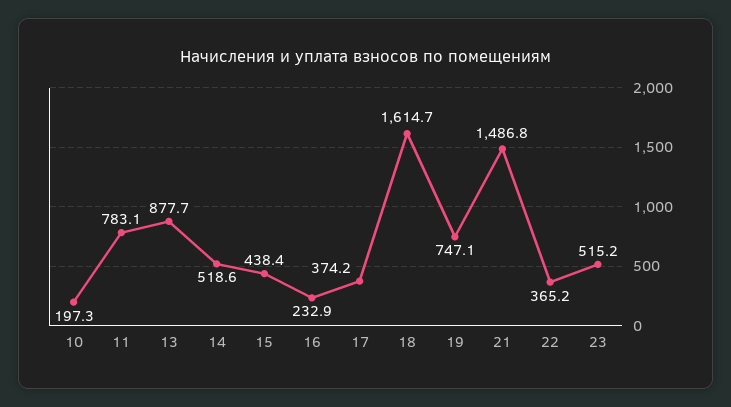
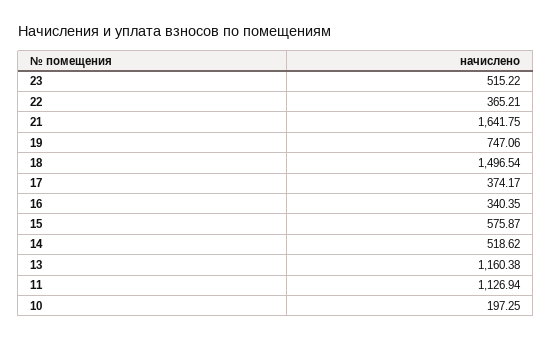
  {
    "10": 197.25,
-   "11": 783.1,
+   "11": 1126.94,
-   "13": 877.7,
+   "13": 1160.38,
    "14": 518.62,
-   "15": 438.4,
+   "15": 575.87,
-   "16": 232.9,
+   "16": 340.35,
    "17": 374.17,
-   "18": 1614.7,
+   "18": 1496.54,
    "19": 747.06,
-   "21": 1486.8,
+   "21": 1641.75,
    "22": 365.21,
    "23": 515.22
  }

